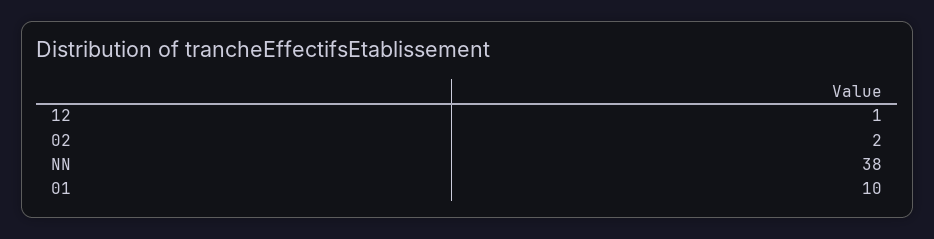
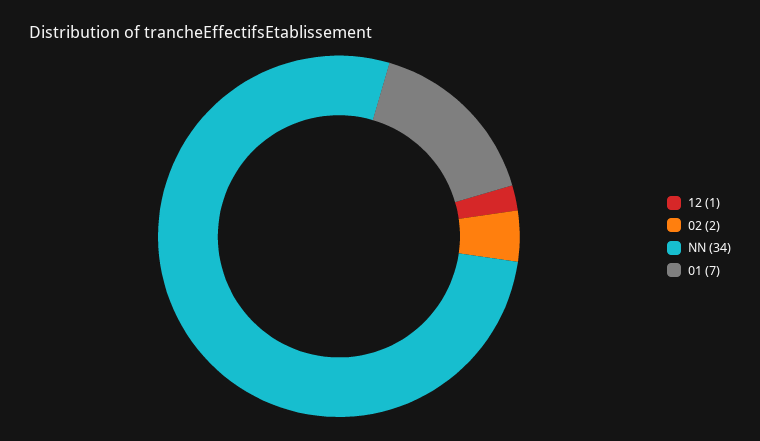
  {
    "12": 1,
    "02": 2,
-   "NN": 38,
+   "NN": 34,
-   "01": 10
+   "01": 7
  }

